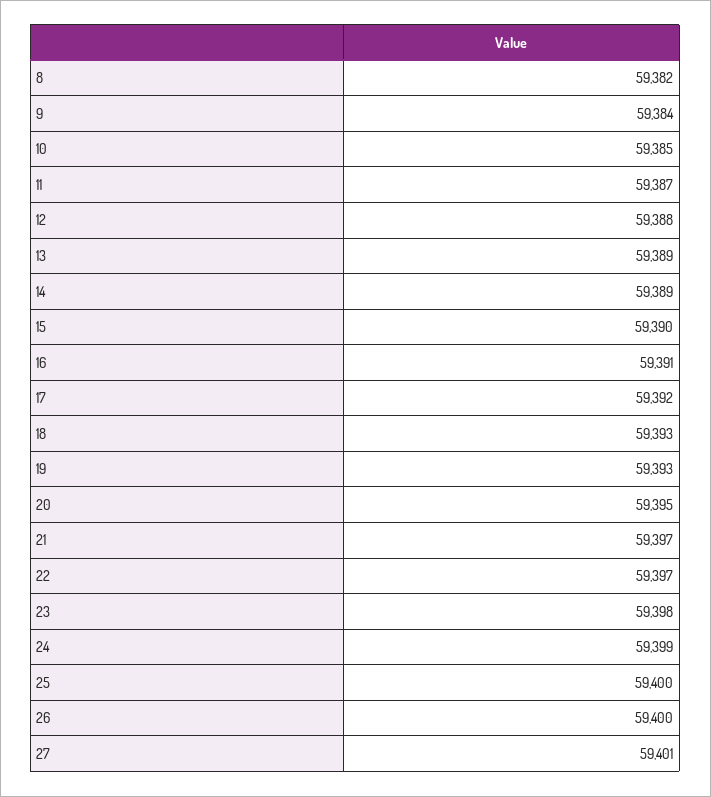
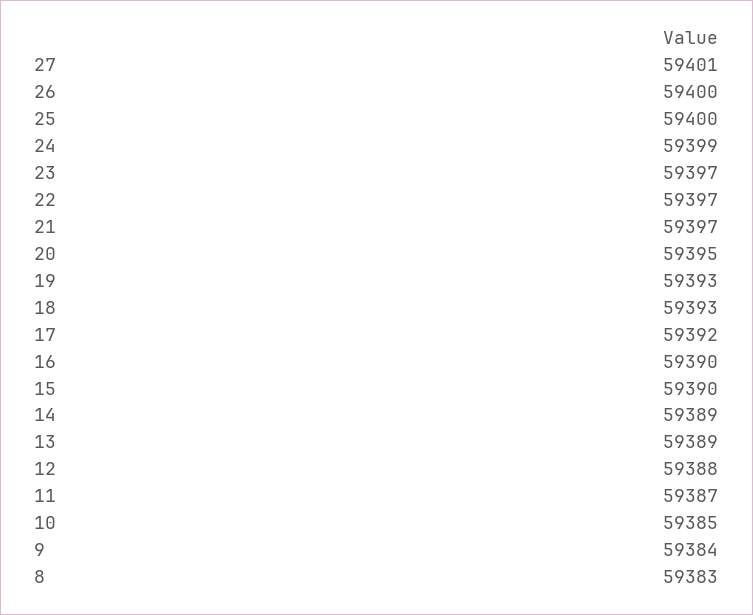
  {
-   "8": 59382,
+   "8": 59383,
    "9": 59384,
    "10": 59385,
    "11": 59387,
    "12": 59388,
    "13": 59389,
    "14": 59389,
    "15": 59390,
-   "16": 59391,
+   "16": 59390,
    "17": 59392,
    "18": 59393,
    "19": 59393,
    "20": 59395,
    "21": 59397,
    "22": 59397,
-   "23": 59398,
+   "23": 59397,
    "24": 59399,
    "25": 59400,
    "26": 59400,
    "27": 59401
  }

